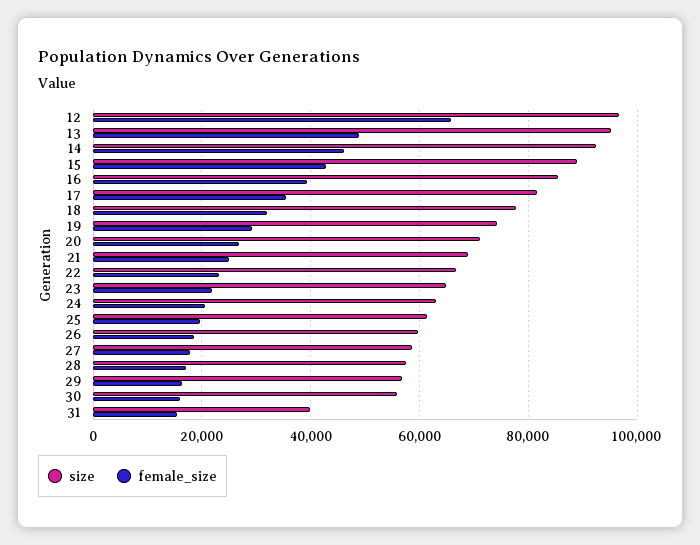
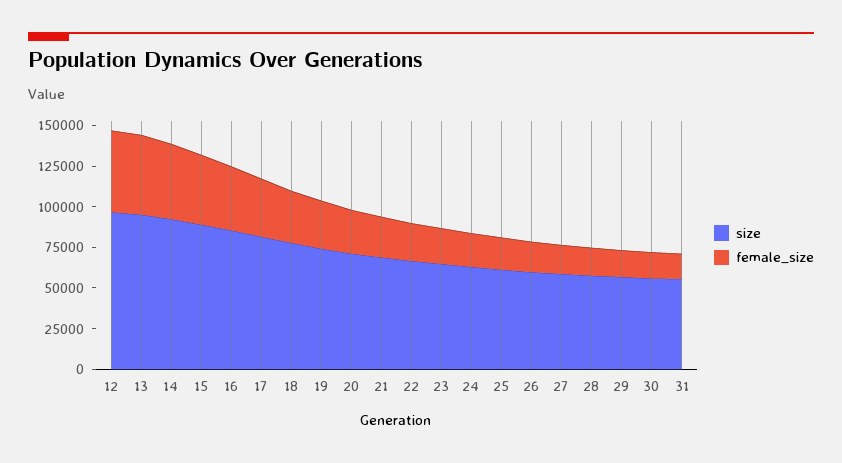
  {
    "size": {
      "12": 96000,
      "13": 96000,
      "14": 92000,
      "15": 88000,
      "16": 86000,
      "17": 82000,
      "18": 78000,
      "19": 74000,
      "20": 72000,
      "21": 68000,
      "22": 66000,
      "23": 64000,
      "24": 62000,
      "25": 62000,
      "26": 60000,
      "27": 58000,
      "28": 58000,
      "29": 56000,
      "30": 56000,
-     "31": 40000
+     "31": 55000
    },
    "female_size": {
-     "12": 66000,
+     "12": 50000,
      "13": 48000,
      "14": 46000,
      "15": 42000,
      "16": 40000,
      "17": 36000,
      "18": 32000,
      "19": 30000,
      "20": 26000,
      "21": 24000,
      "22": 24000,
      "23": 22000,
      "24": 20000,
      "25": 20000,
      "26": 18000,
      "27": 18000,
      "28": 18000,
      "29": 16000,
      "30": 16000,
      "31": 16000
    }
  }

